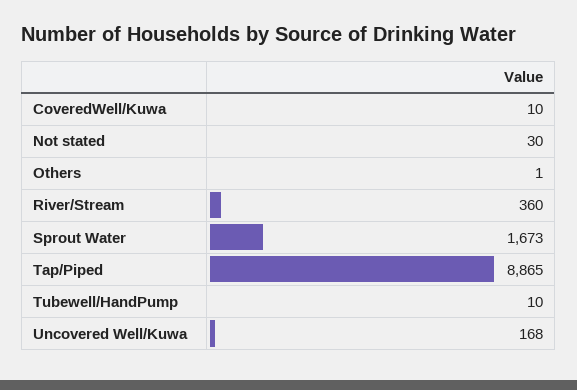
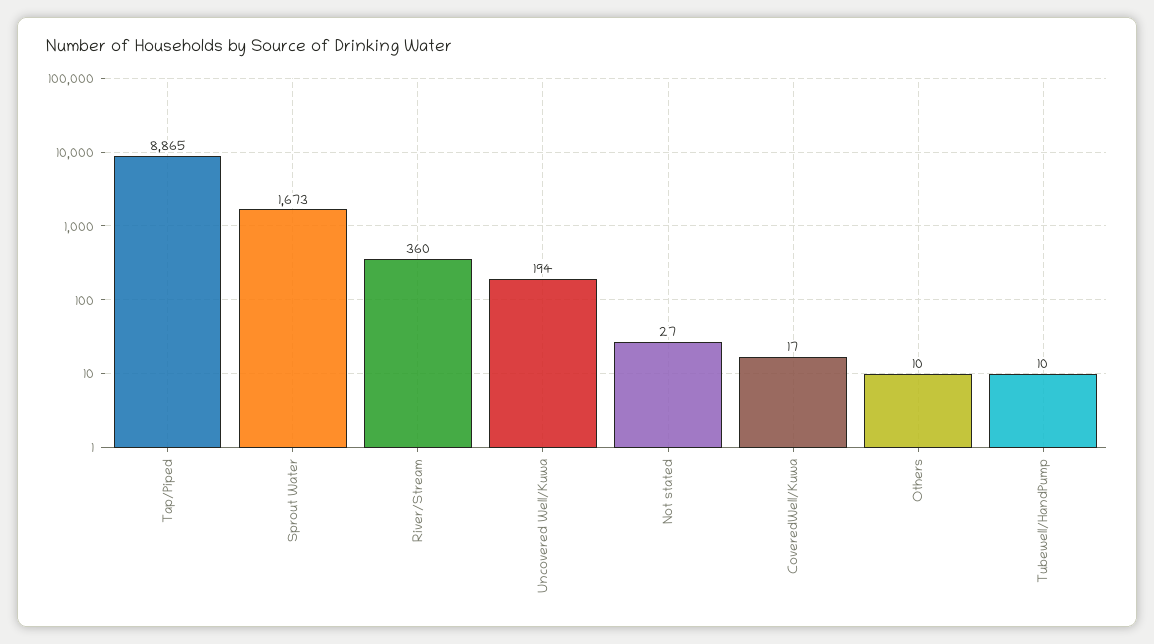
  {
-   "CoveredWell/Kuwa": 10,
+   "CoveredWell/Kuwa": 17,
-   "Not stated": 30,
+   "Not stated": 27,
-   "Others": 1,
+   "Others": 10,
    "River/Stream": 360,
    "Sprout Water": 1673,
    "Tap/Piped": 8865,
    "Tubewell/HandPump": 10,
-   "Uncovered Well/Kuwa": 168
+   "Uncovered Well/Kuwa": 194
  }

